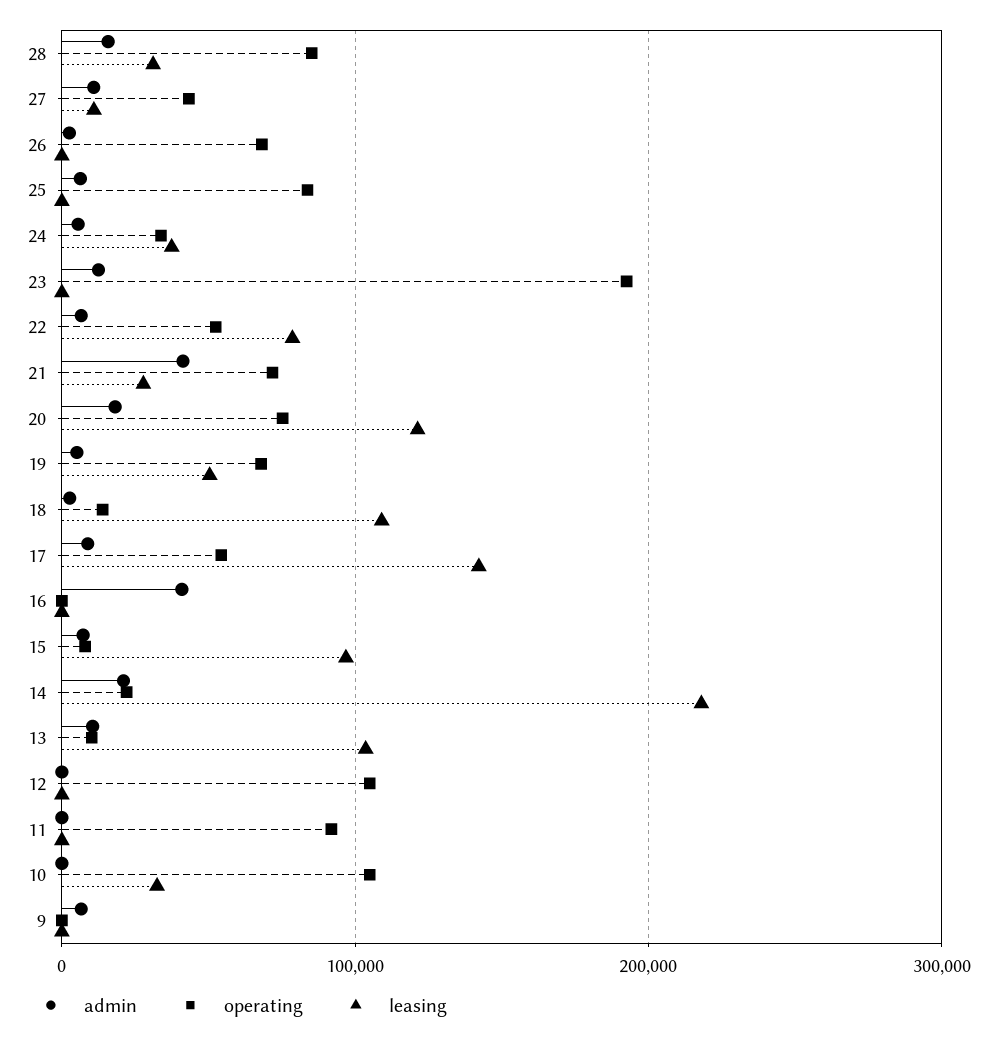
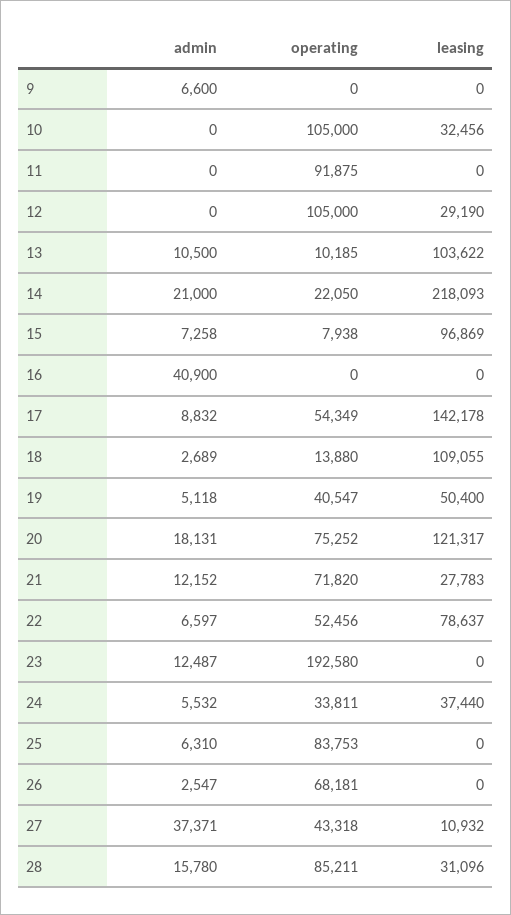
  {
    "admin": {
      "28": 15780,
-     "27": 10000,
+     "27": 37371,
      "26": 2547,
      "25": 6310,
      "24": 5532,
      "23": 12487,
      "22": 6597,
-     "21": 40000,
+     "21": 12152,
      "20": 18131,
      "19": 5118,
      "18": 2689,
      "17": 8832,
      "16": 40900,
      "15": 7258,
      "14": 21000,
      "13": 10500,
      "12": 0,
      "11": 0,
      "10": 0,
      "9": 6600
    },
    "operating": {
      "28": 85211,
      "27": 43318,
      "26": 68181,
      "25": 83753,
      "24": 33811,
      "23": 192580,
      "22": 52456,
      "21": 71820,
      "20": 75252,
-     "19": 70000,
+     "19": 40547,
      "18": 13880,
      "17": 54349,
      "16": 0,
      "15": 7938,
      "14": 22050,
      "13": 10185,
      "12": 105000,
      "11": 91875,
      "10": 105000,
      "9": 0
    },
    "leasing": {
      "28": 31096,
      "27": 10932,
      "26": 0,
      "25": 0,
      "24": 37440,
      "23": 0,
      "22": 78637,
      "21": 27783,
      "20": 121317,
      "19": 50400,
      "18": 109055,
      "17": 142178,
      "16": 0,
      "15": 96869,
      "14": 218093,
      "13": 103622,
-     "12": 0,
+     "12": 29190,
      "11": 0,
      "10": 32456,
      "9": 0
    }
  }

